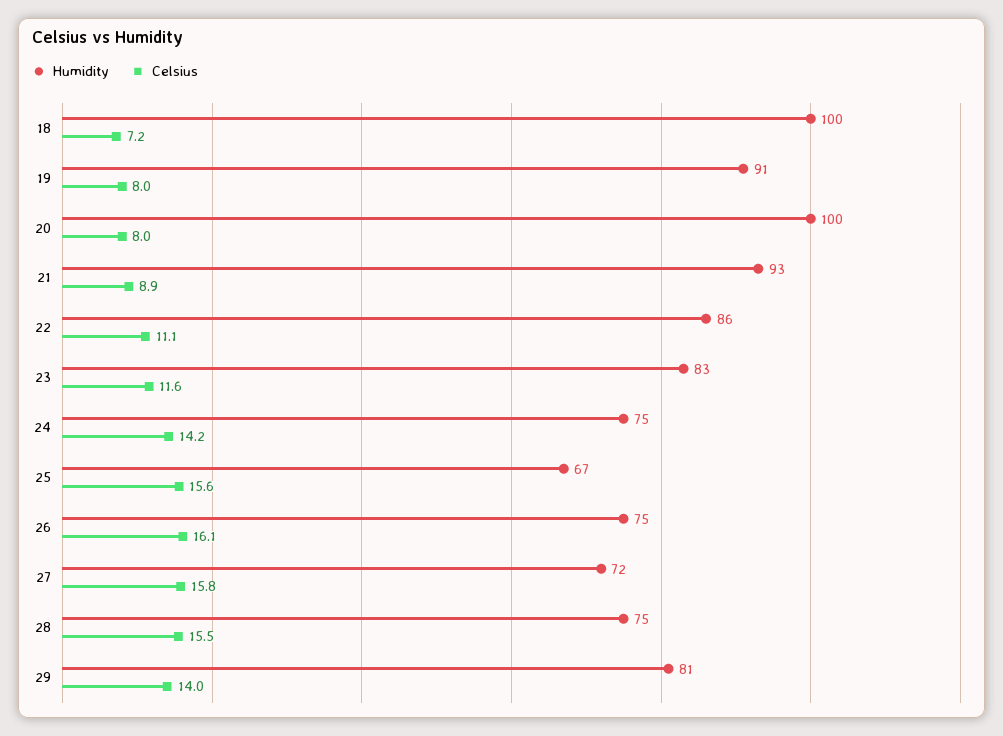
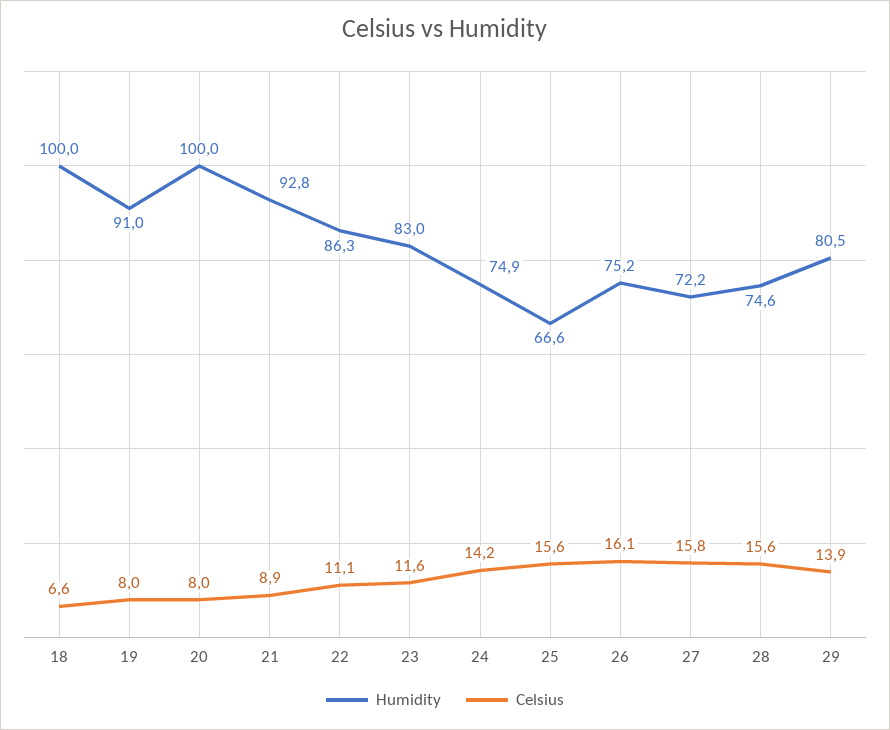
  {
    "Humidity": {
      "18": 100,
      "19": 91,
      "20": 100,
      "21": 92.8,
      "22": 86.3,
      "23": 83,
      "24": 74.9,
      "25": 66.6,
      "26": 75.2,
      "27": 72.2,
      "28": 74.6,
      "29": 80.5
    },
    "Celsius": {
-     "18": 7.2,
+     "18": 6.6,
      "19": 8,
      "20": 8,
      "21": 8.9,
      "22": 11.1,
      "23": 11.6,
      "24": 14.2,
      "25": 15.6,
      "26": 16.1,
      "27": 15.8,
-     "28": 15.5,
+     "28": 15.6,
-     "29": 14
+     "29": 13.9
    }
  }

